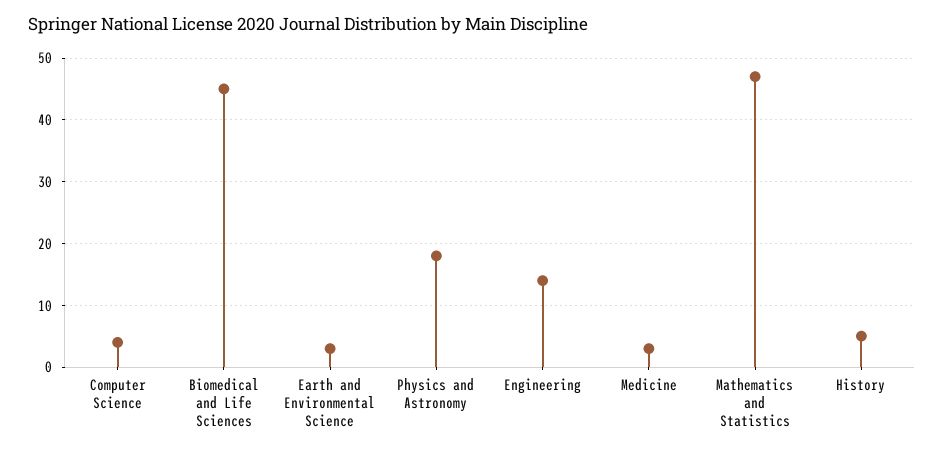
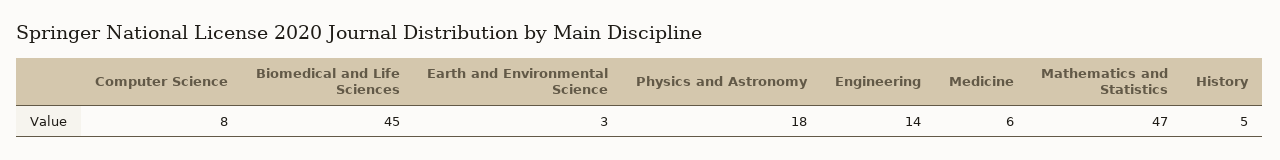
  {
-   "Computer Science": 4,
+   "Computer Science": 8,
    "Biomedical and Life Sciences": 45,
    "Earth and Environmental Science": 3,
    "Physics and Astronomy": 18,
    "Engineering": 14,
-   "Medicine": 3,
+   "Medicine": 6,
    "Mathematics and Statistics": 47,
    "History": 5
  }

